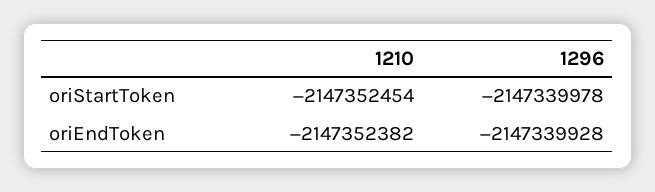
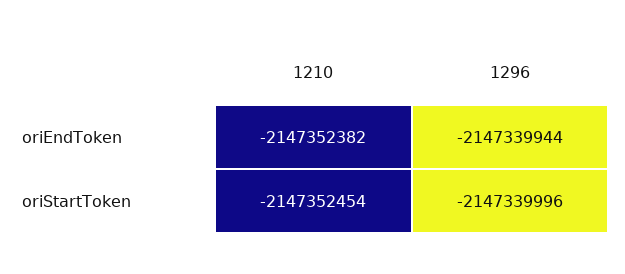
  {
    "1210": {
      "oriStartToken": -2147352454,
      "oriEndToken": -2147352382
    },
    "1296": {
-     "oriStartToken": -2147339978,
+     "oriStartToken": -2147339996,
-     "oriEndToken": -2147339928
+     "oriEndToken": -2147339944
    }
  }

